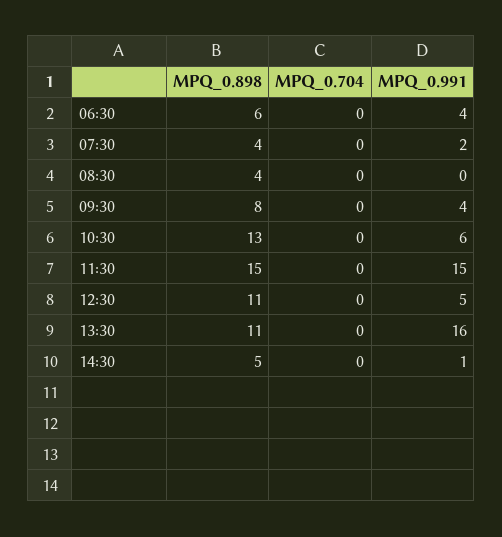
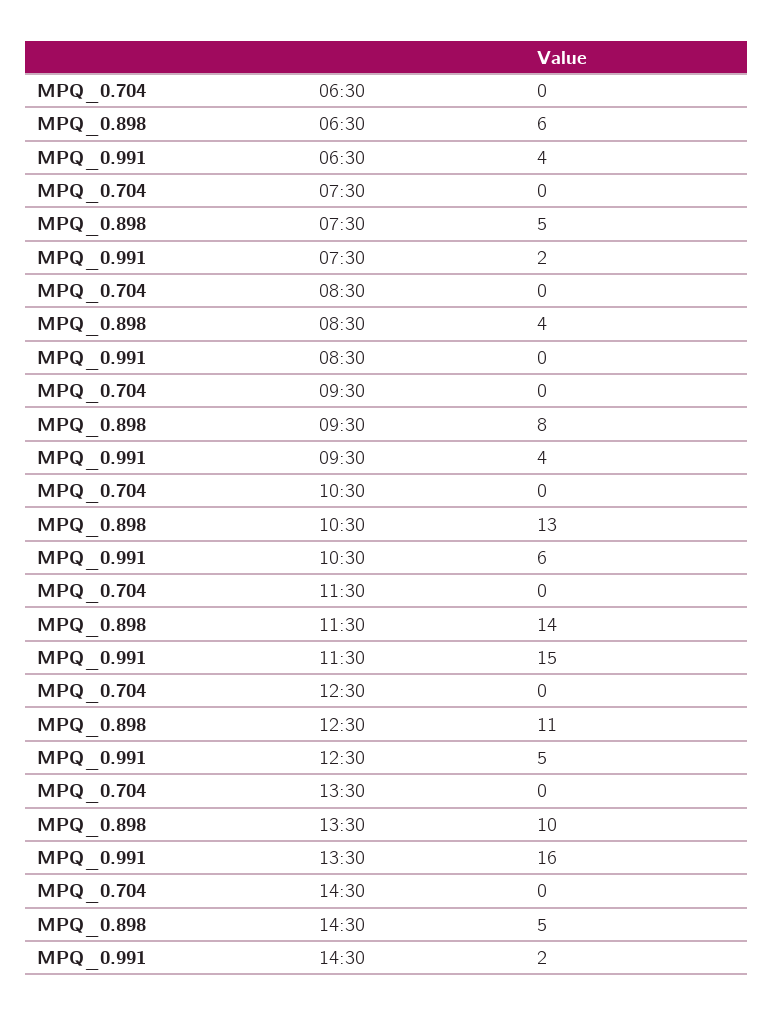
  {
    "MPQ_0.898": {
      "06:30": 6,
-     "07:30": 4,
+     "07:30": 5,
      "08:30": 4,
      "09:30": 8,
      "10:30": 13,
-     "11:30": 15,
+     "11:30": 14,
      "12:30": 11,
-     "13:30": 11,
+     "13:30": 10,
      "14:30": 5
    },
    "MPQ_0.704": {
      "06:30": 0,
      "07:30": 0,
      "08:30": 0,
      "09:30": 0,
      "10:30": 0,
      "11:30": 0,
      "12:30": 0,
      "13:30": 0,
      "14:30": 0
    },
    "MPQ_0.991": {
      "06:30": 4,
      "07:30": 2,
      "08:30": 0,
      "09:30": 4,
      "10:30": 6,
      "11:30": 15,
      "12:30": 5,
      "13:30": 16,
-     "14:30": 1
+     "14:30": 2
    }
  }

